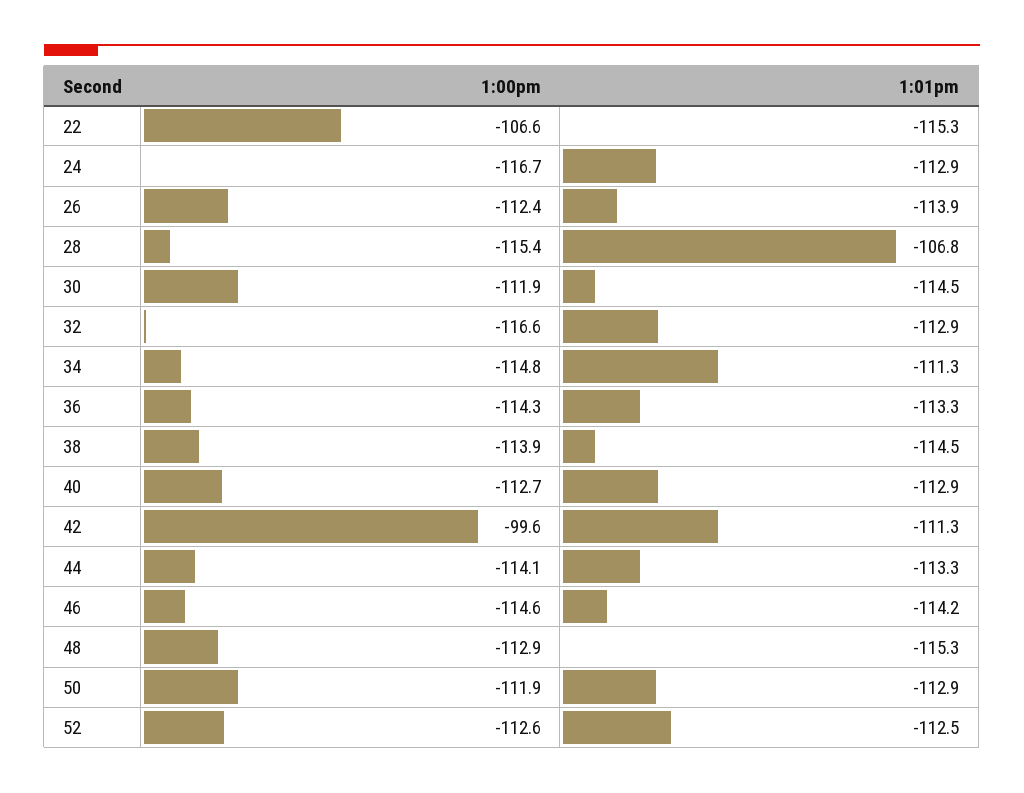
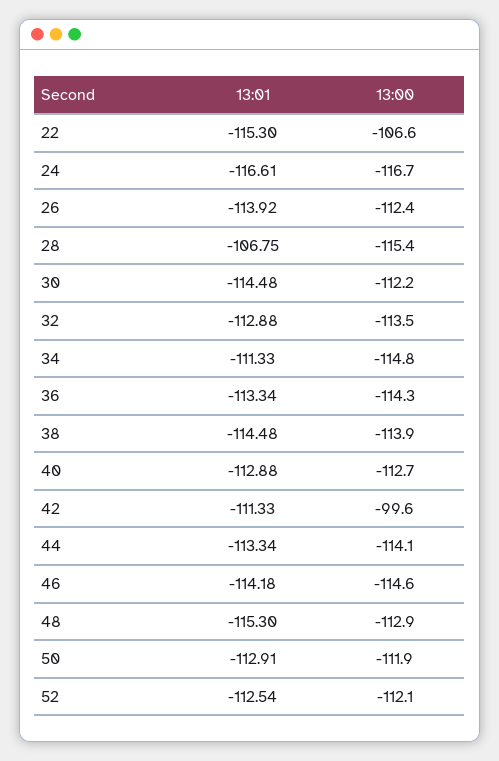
  {
    "1:00pm": {
      "22": -106.6,
      "24": -116.7,
      "26": -112.4,
      "28": -115.4,
-     "30": -111.9,
+     "30": -112.2,
-     "32": -116.6,
+     "32": -113.5,
      "34": -114.8,
      "36": -114.3,
      "38": -113.9,
      "40": -112.7,
      "42": -99.6,
      "44": -114.1,
      "46": -114.6,
      "48": -112.9,
      "50": -111.9,
-     "52": -112.6
+     "52": -112.1
    },
    "1:01pm": {
      "22": -115.3,
-     "24": -112.9,
+     "24": -116.61,
      "26": -113.92,
      "28": -106.75,
      "30": -114.48,
      "32": -112.88,
      "34": -111.33,
      "36": -113.34,
      "38": -114.48,
      "40": -112.88,
      "42": -111.33,
      "44": -113.34,
      "46": -114.18,
      "48": -115.3,
      "50": -112.91,
      "52": -112.54
    }
  }

